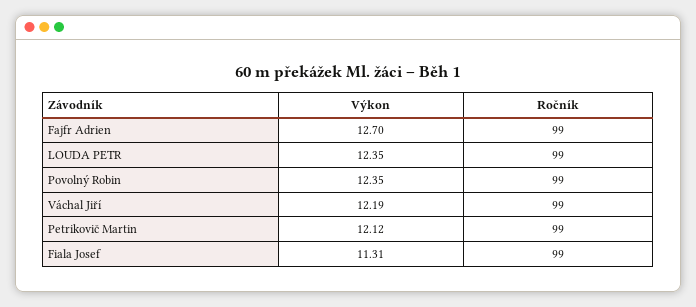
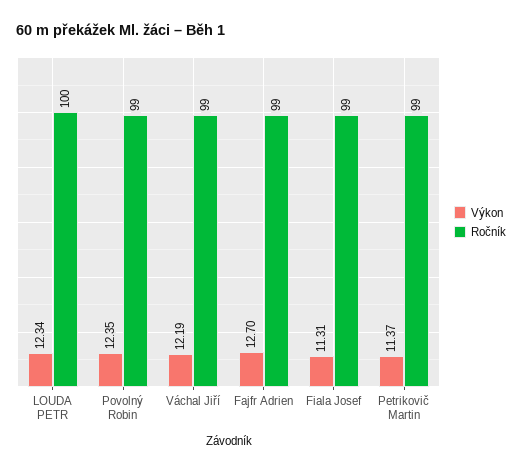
  {
    "Výkon": {
      "Fajfr Adrien": 12.7,
-     "LOUDA PETR": 12.35,
+     "LOUDA PETR": 12.34,
      "Povolný Robin": 12.35,
      "Váchal Jiří": 12.19,
-     "Petrikovič Martin": 12.12,
+     "Petrikovič Martin": 11.37,
      "Fiala Josef": 11.31
    },
    "Ročník": {
      "Fajfr Adrien": 99,
-     "LOUDA PETR": 99,
+     "LOUDA PETR": 100,
      "Povolný Robin": 99,
      "Váchal Jiří": 99,
      "Petrikovič Martin": 99,
      "Fiala Josef": 99
    }
  }

